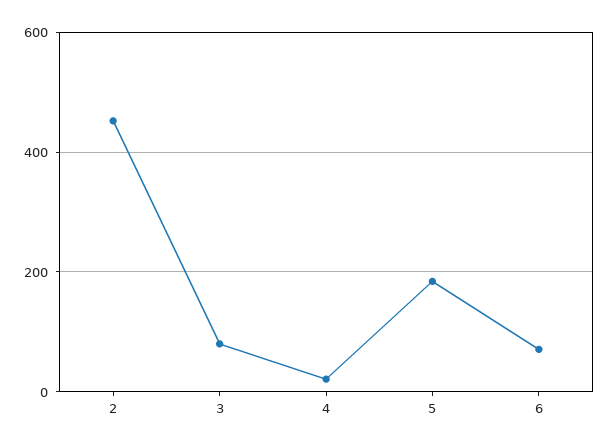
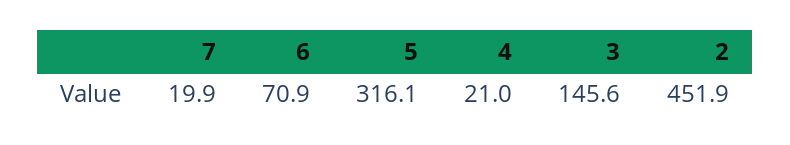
  {
    "2": 451.9,
-   "3": 80,
+   "3": 145.6,
    "4": 21,
-   "5": 180,
+   "5": 316.1,
-   "6": 70.9
+   "6": 70.9,
+   "7": 19.9
  }

